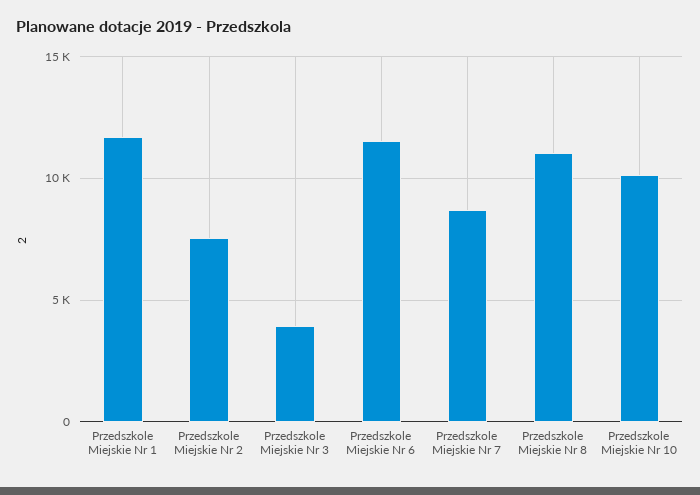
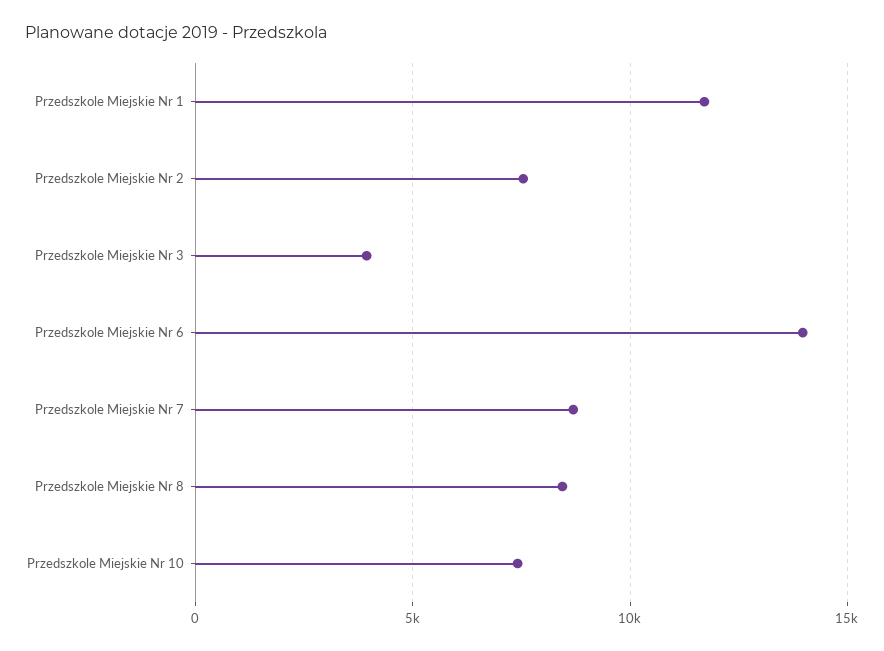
  {
    "Przedszkole Miejskie Nr 1": 11500,
    "Przedszkole Miejskie Nr 2": 7500,
    "Przedszkole Miejskie Nr 3": 4000,
-   "Przedszkole Miejskie Nr 6": 11500,
+   "Przedszkole Miejskie Nr 6": 14000,
    "Przedszkole Miejskie Nr 7": 8500,
-   "Przedszkole Miejskie Nr 8": 11000,
+   "Przedszkole Miejskie Nr 8": 8500,
-   "Przedszkole Miejskie Nr 10": 10000
+   "Przedszkole Miejskie Nr 10": 7500
  }

